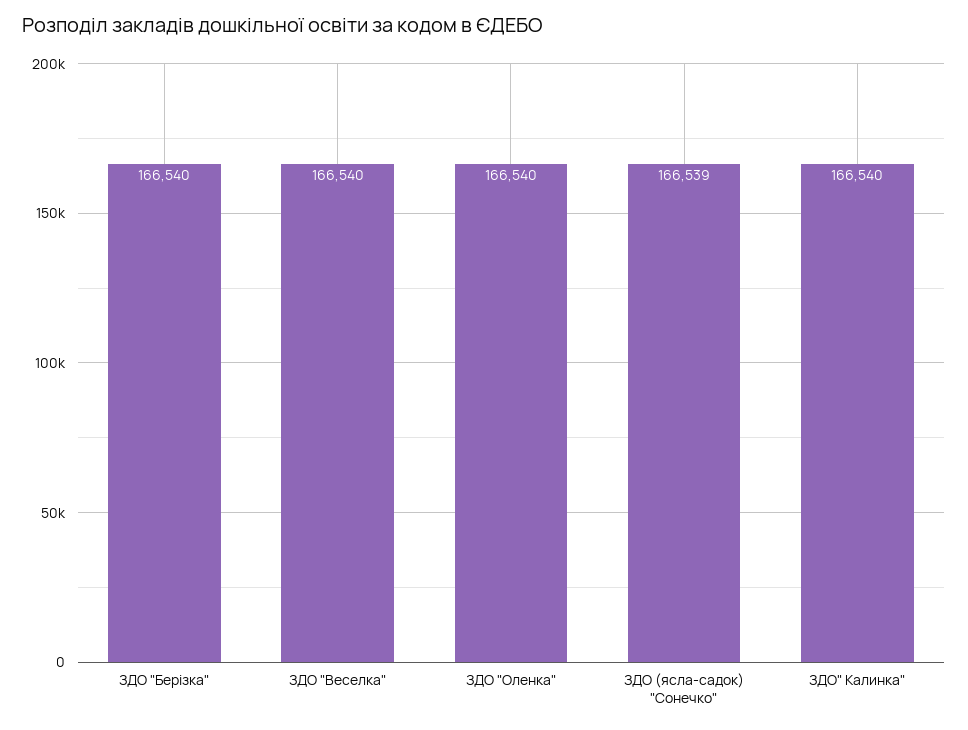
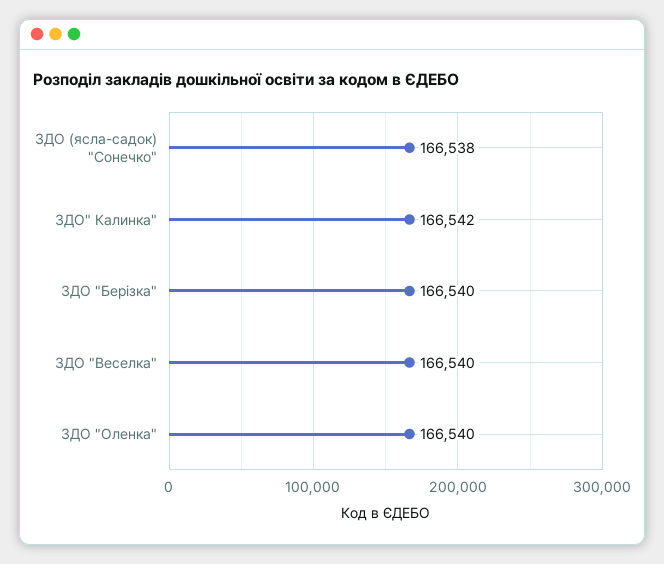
  {
    "ЗДО \"Берізка\"": 166540,
    "ЗДО \"Веселка\"": 166540,
    "ЗДО \"Оленка\"": 166540,
-   "ЗДО (ясла-садок) \"Сонечко\"": 166539,
+   "ЗДО (ясла-садок) \"Сонечко\"": 166538,
-   "ЗДО\" Калинка\"": 166540
+   "ЗДО\" Калинка\"": 166542
  }

